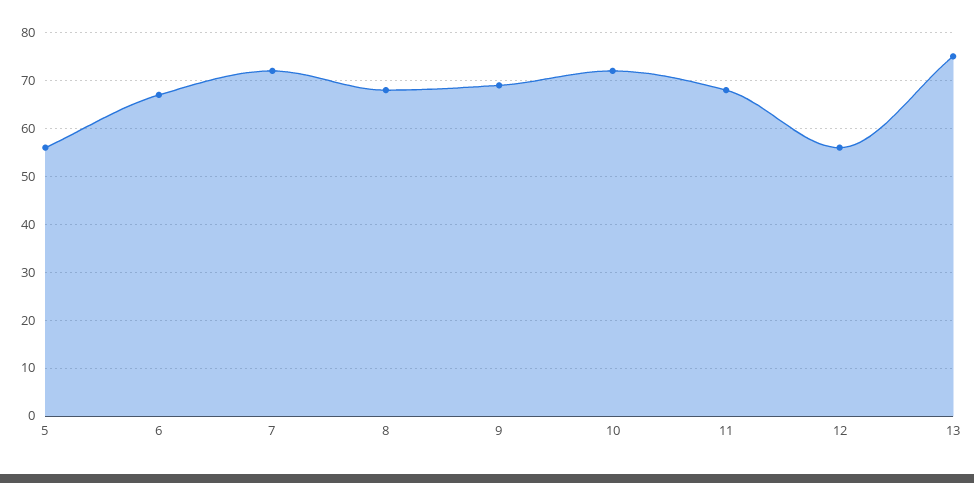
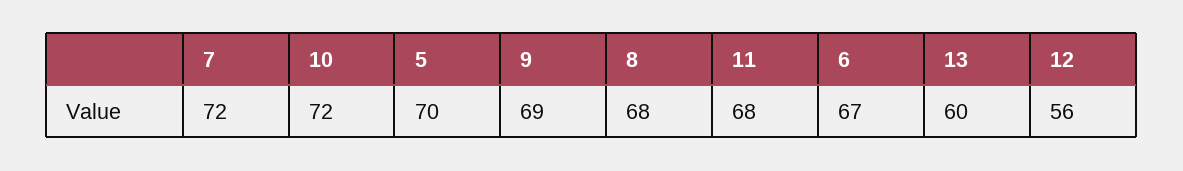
  {
-   "5": 55,
+   "5": 70,
    "6": 67,
    "7": 72,
    "8": 68,
    "9": 69,
    "10": 72,
    "11": 68,
    "12": 56,
-   "13": 75
+   "13": 60
  }

